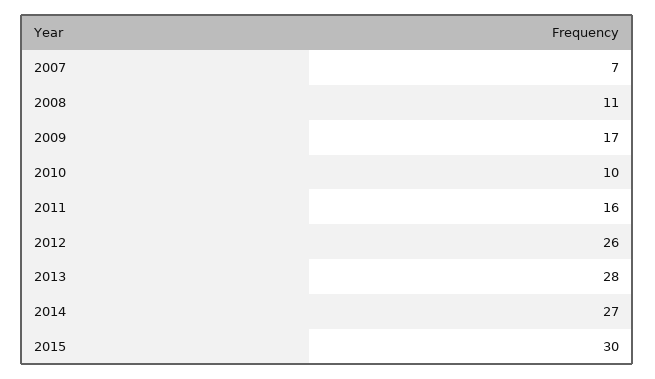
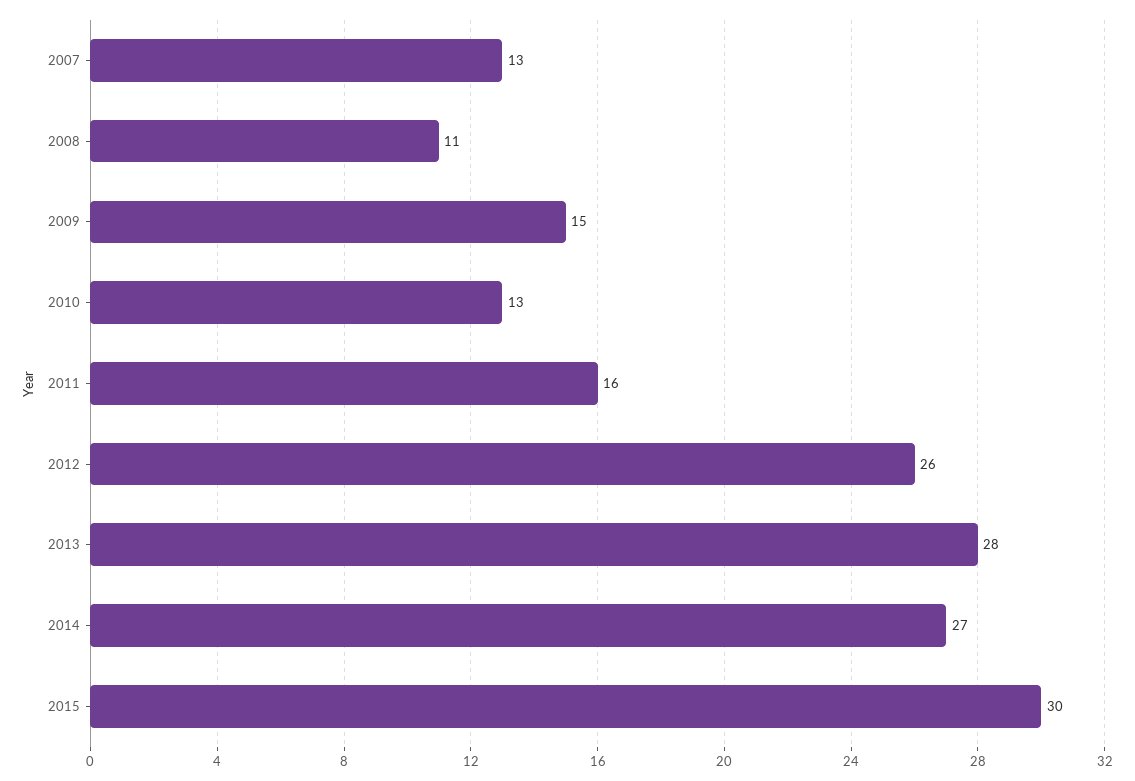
  {
-   "2007": 7,
+   "2007": 13,
    "2008": 11,
-   "2009": 17,
+   "2009": 15,
-   "2010": 10,
+   "2010": 13,
    "2011": 16,
    "2012": 26,
    "2013": 28,
    "2014": 27,
    "2015": 30
  }

